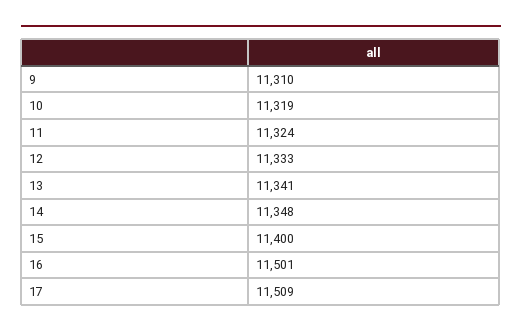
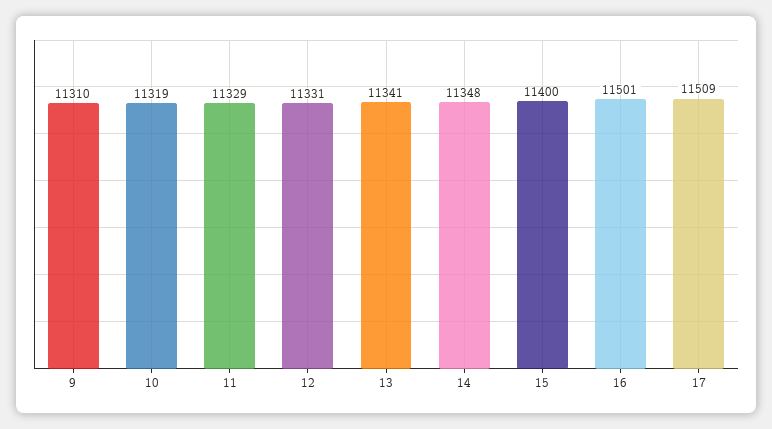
  {
    "9": 11310,
    "10": 11319,
-   "11": 11324,
+   "11": 11329,
-   "12": 11333,
+   "12": 11331,
    "13": 11341,
    "14": 11348,
    "15": 11400,
    "16": 11501,
    "17": 11509
  }

